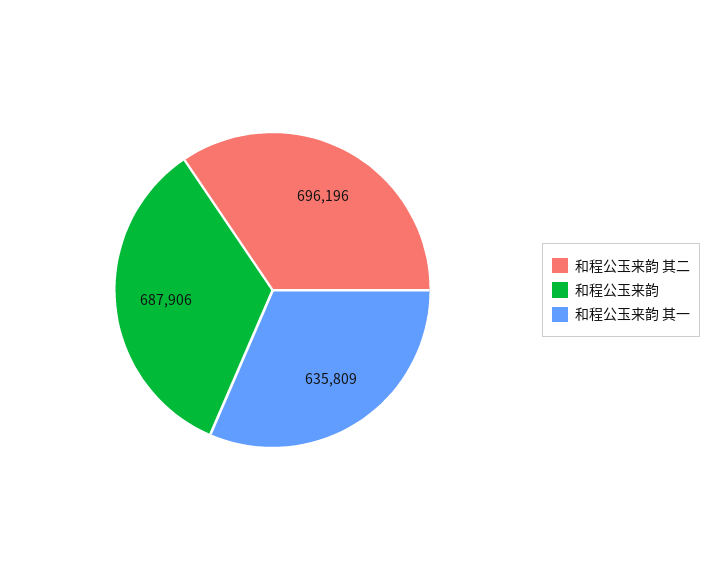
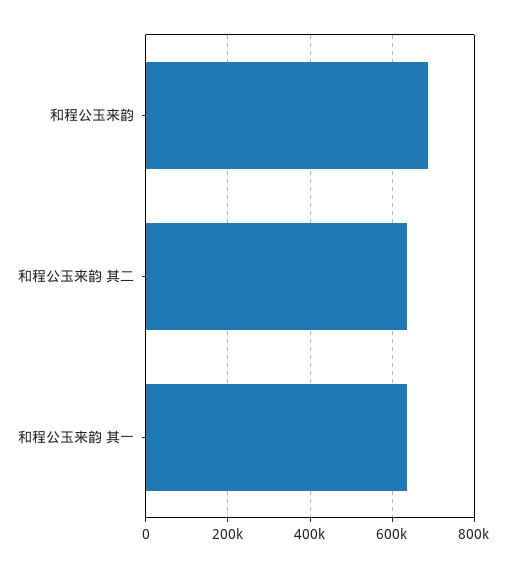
  {
-   "和程公玉来韵 其二": 696196,
+   "和程公玉来韵 其二": 640000,
    "和程公玉来韵": 687906,
    "和程公玉来韵 其一": 635809
  }

